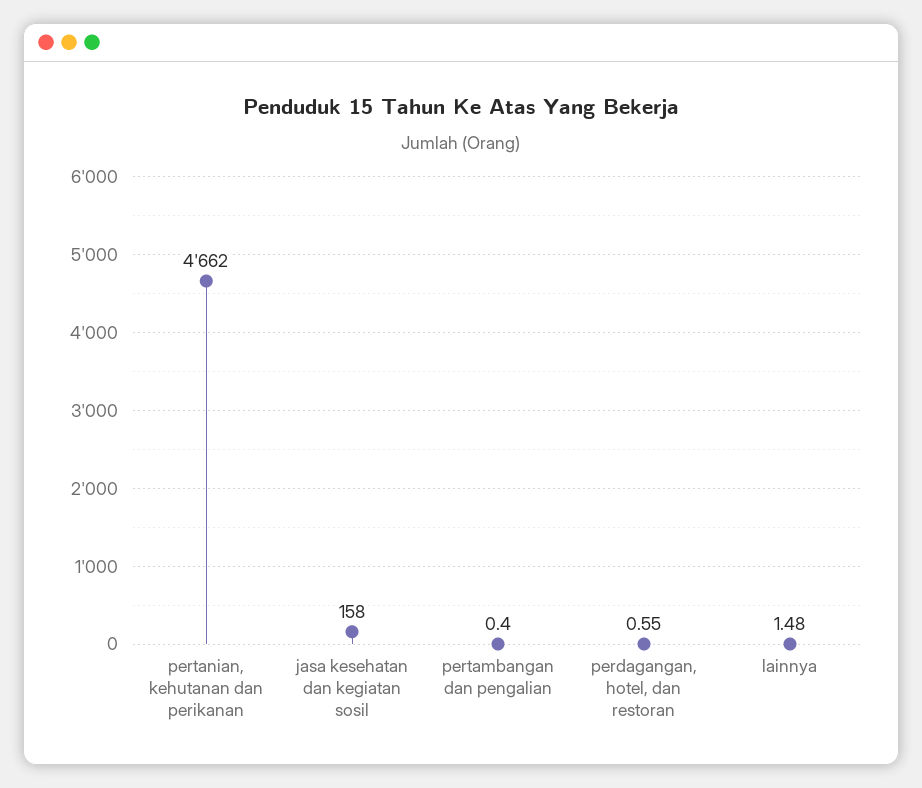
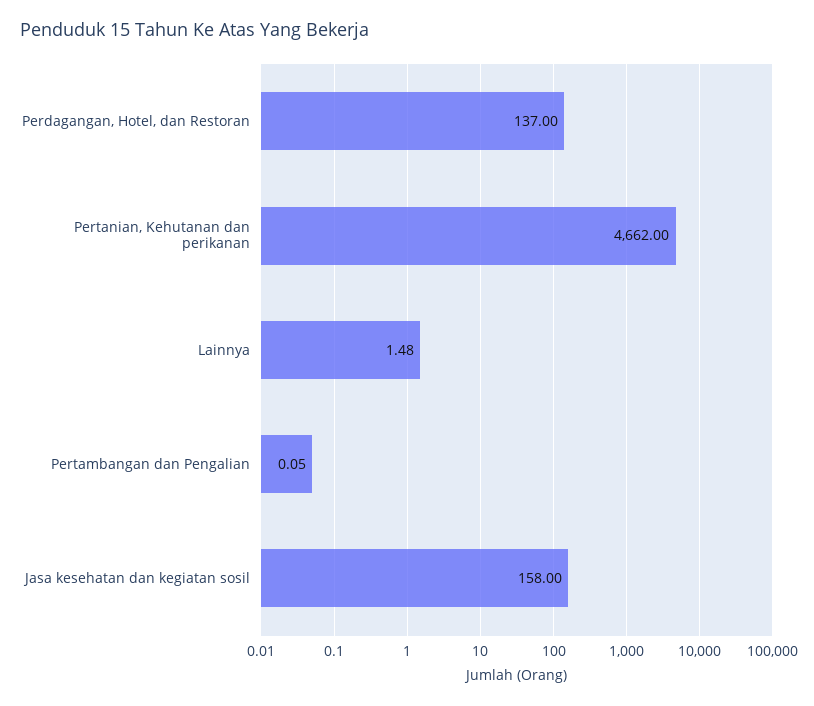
  {
    "pertanian, kehutanan dan perikanan": 4662,
    "jasa kesehatan dan kegiatan sosil": 158,
-   "pertambangan dan pengalian": 0.4,
+   "pertambangan dan pengalian": 0.05,
-   "perdagangan, hotel, dan restoran": 0.55,
+   "perdagangan, hotel, dan restoran": 137,
    "lainnya": 1.48
  }

